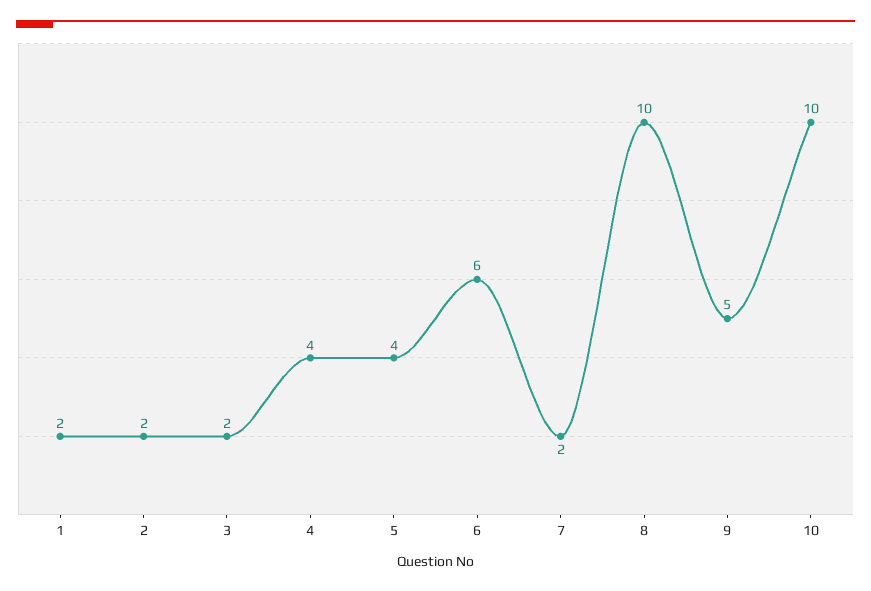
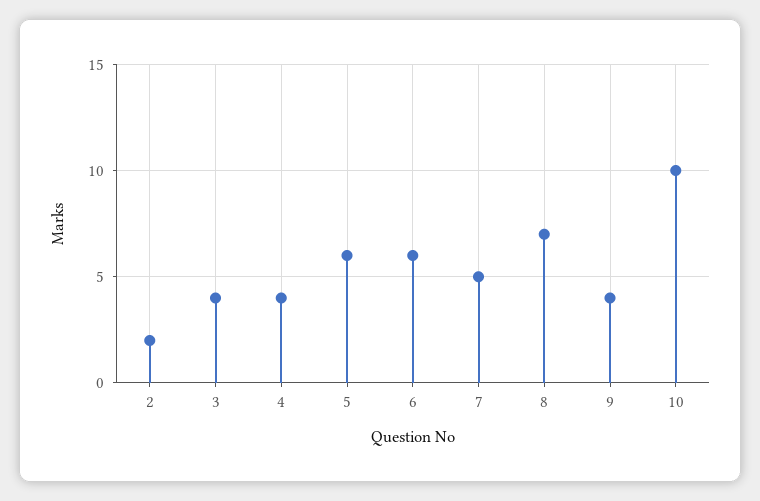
  {
-   "1": 2,
    "2": 2,
-   "3": 2,
+   "3": 4,
    "4": 4,
-   "5": 4,
+   "5": 6,
    "6": 6,
-   "7": 2,
+   "7": 5,
-   "8": 10,
+   "8": 7,
-   "9": 5,
+   "9": 4,
    "10": 10
  }

